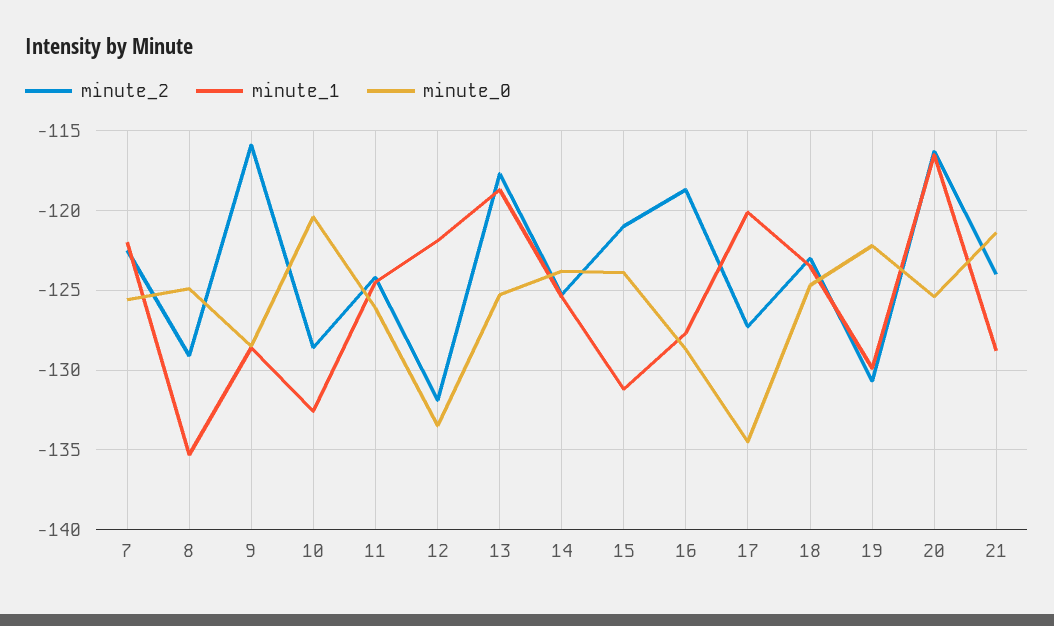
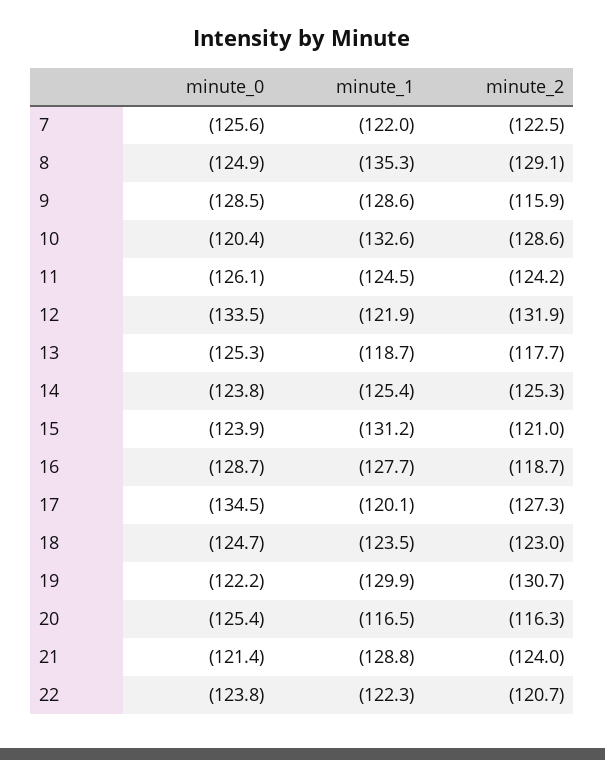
  {
    "minute_2": {
      "7": -122.5,
      "8": -129.1,
      "9": -115.9,
      "10": -128.6,
      "11": -124.2,
      "12": -131.9,
      "13": -117.7,
      "14": -125.3,
      "15": -121,
      "16": -118.7,
      "17": -127.3,
      "18": -123,
      "19": -130.7,
      "20": -116.3,
-     "21": -124
+     "21": -124,
+     "22": -120.7
    },
    "minute_1": {
      "7": -122,
      "8": -135.3,
      "9": -128.6,
      "10": -132.6,
      "11": -124.5,
      "12": -121.9,
      "13": -118.7,
      "14": -125.4,
      "15": -131.2,
      "16": -127.7,
      "17": -120.1,
      "18": -123.5,
      "19": -129.9,
      "20": -116.5,
-     "21": -128.8
+     "21": -128.8,
+     "22": -122.3
    },
    "minute_0": {
      "7": -125.6,
      "8": -124.9,
      "9": -128.5,
      "10": -120.4,
      "11": -126.1,
      "12": -133.5,
      "13": -125.3,
      "14": -123.8,
      "15": -123.9,
      "16": -128.7,
      "17": -134.5,
      "18": -124.7,
      "19": -122.2,
      "20": -125.4,
-     "21": -121.4
+     "21": -121.4,
+     "22": -123.8
    }
  }

